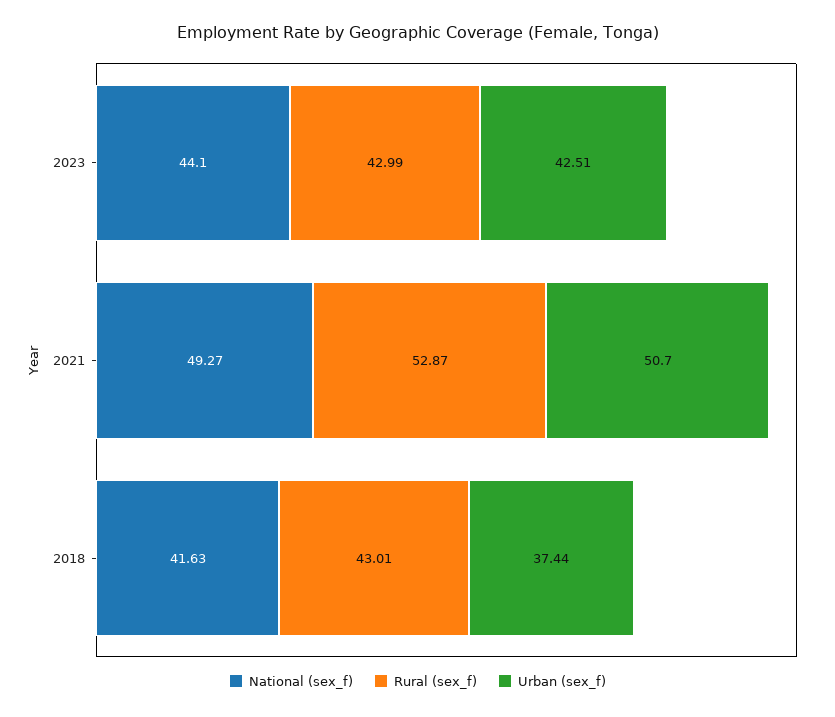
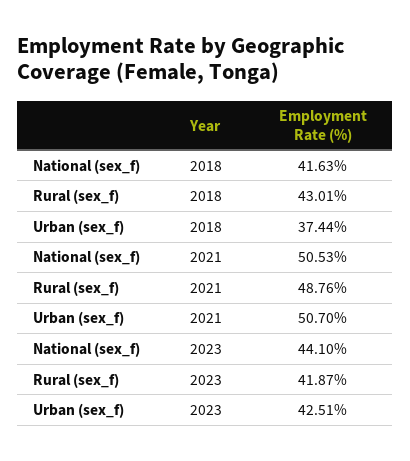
  {
    "National (sex_f)": {
      "2023": 44.1,
-     "2021": 49.27,
+     "2021": 50.53,
      "2018": 41.63
    },
    "Rural (sex_f)": {
-     "2023": 42.99,
+     "2023": 41.87,
-     "2021": 52.87,
+     "2021": 48.76,
      "2018": 43.01
    },
    "Urban (sex_f)": {
      "2023": 42.51,
      "2021": 50.7,
      "2018": 37.44
    }
  }

